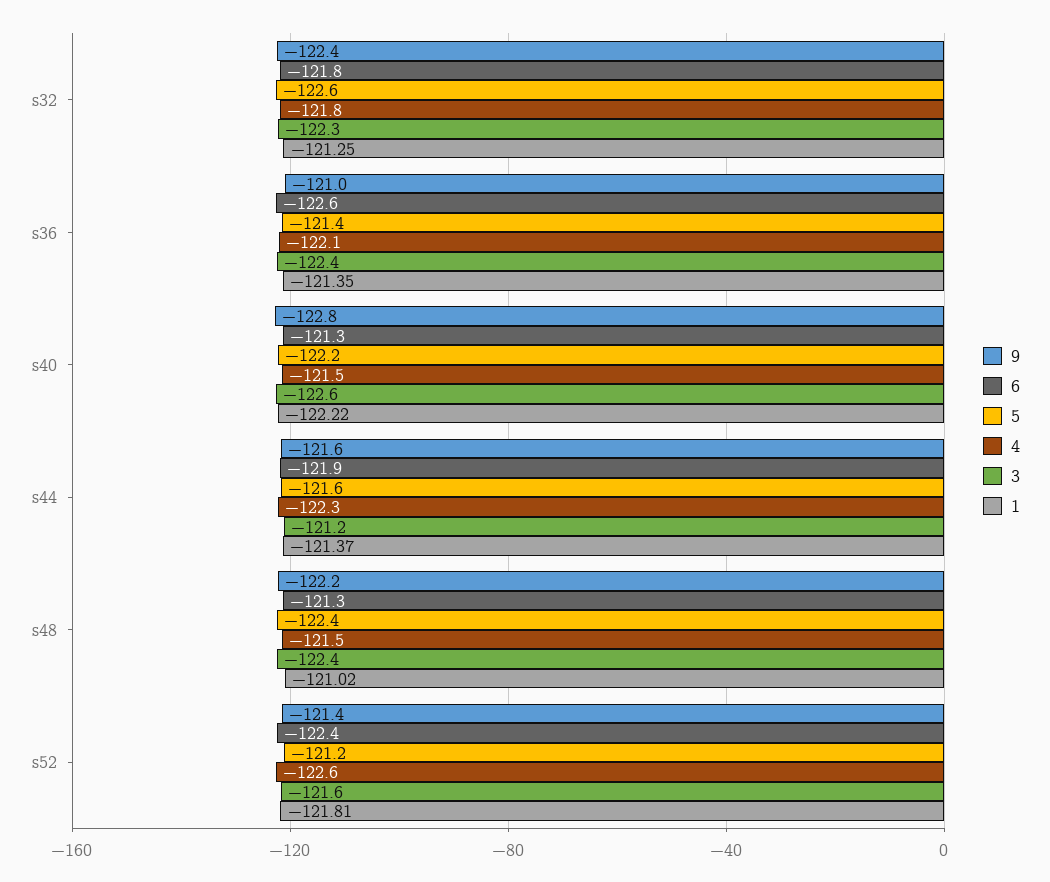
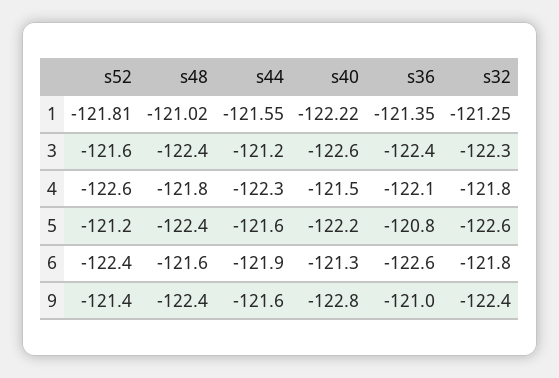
  {
    "9": {
      "s32": -122.4,
      "s36": -121,
      "s40": -122.8,
      "s44": -121.6,
-     "s48": -122.2,
+     "s48": -122.4,
      "s52": -121.4
    },
    "6": {
      "s32": -121.8,
      "s36": -122.6,
      "s40": -121.3,
      "s44": -121.9,
-     "s48": -121.3,
+     "s48": -121.6,
      "s52": -122.4
    },
    "5": {
      "s32": -122.6,
-     "s36": -121.4,
+     "s36": -120.8,
      "s40": -122.2,
      "s44": -121.6,
      "s48": -122.4,
      "s52": -121.2
    },
    "4": {
      "s32": -121.8,
      "s36": -122.1,
      "s40": -121.5,
      "s44": -122.3,
-     "s48": -121.5,
+     "s48": -121.8,
      "s52": -122.6
    },
    "3": {
      "s32": -122.3,
      "s36": -122.4,
      "s40": -122.6,
      "s44": -121.2,
      "s48": -122.4,
      "s52": -121.6
    },
    "1": {
      "s32": -121.25,
      "s36": -121.35,
      "s40": -122.22,
-     "s44": -121.37,
+     "s44": -121.55,
      "s48": -121.02,
      "s52": -121.81
    }
  }

